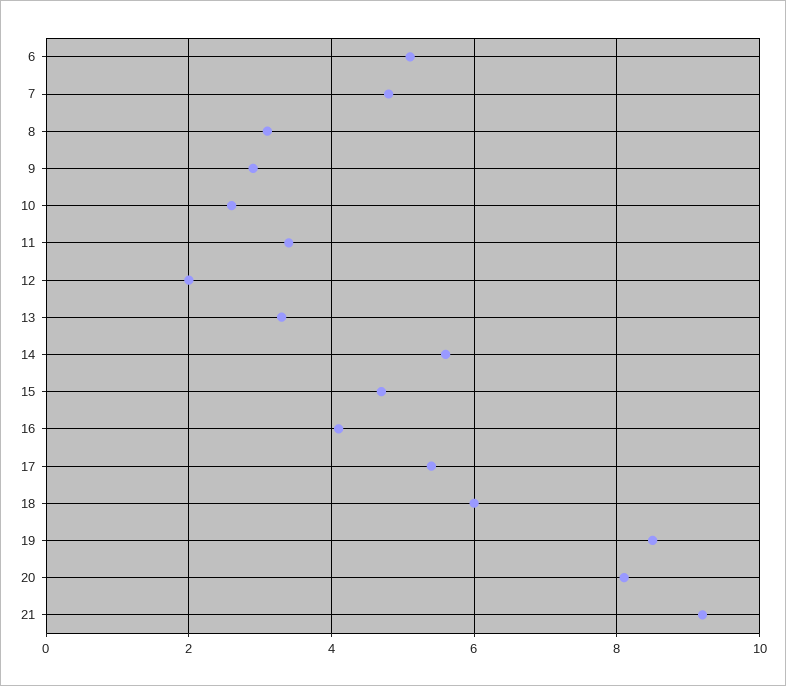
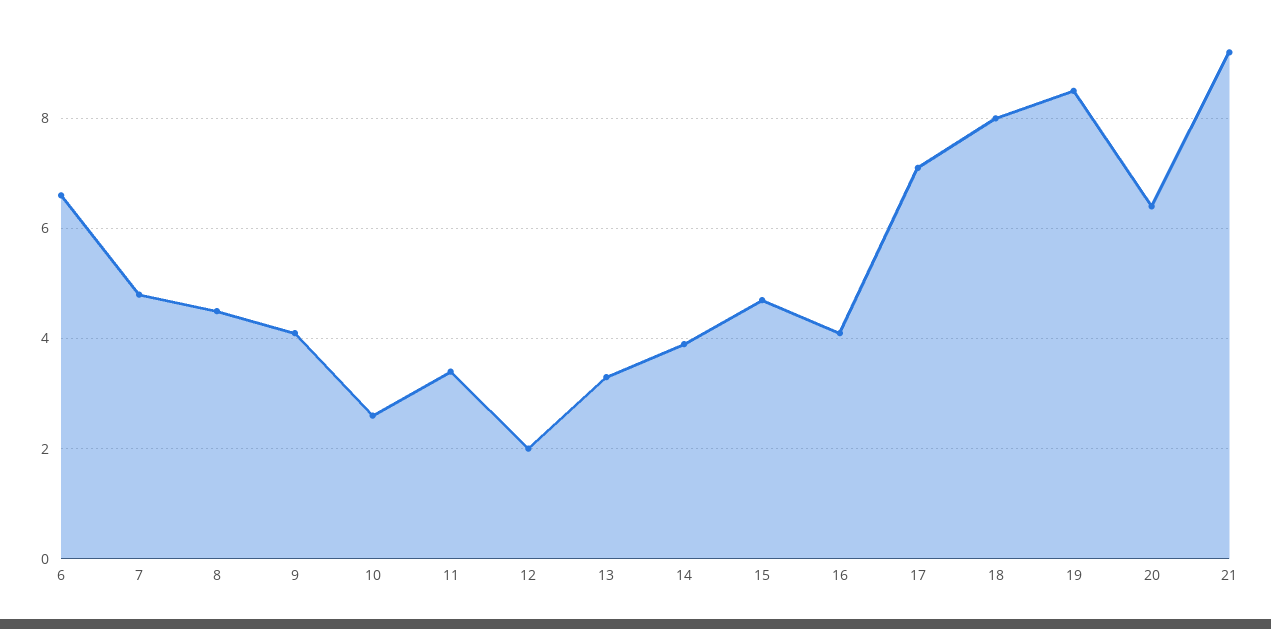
  {
-   "6": 5,
+   "6": 6.5,
    "7": 5,
-   "8": 3,
+   "8": 4.5,
-   "9": 3,
+   "9": 4,
    "10": 2.5,
    "11": 3.5,
    "12": 2,
    "13": 3.5,
-   "14": 5.5,
+   "14": 4,
    "15": 4.5,
    "16": 4,
-   "17": 5.5,
+   "17": 7,
-   "18": 6,
+   "18": 8,
    "19": 8.5,
-   "20": 8,
+   "20": 6.5,
    "21": 9
  }

